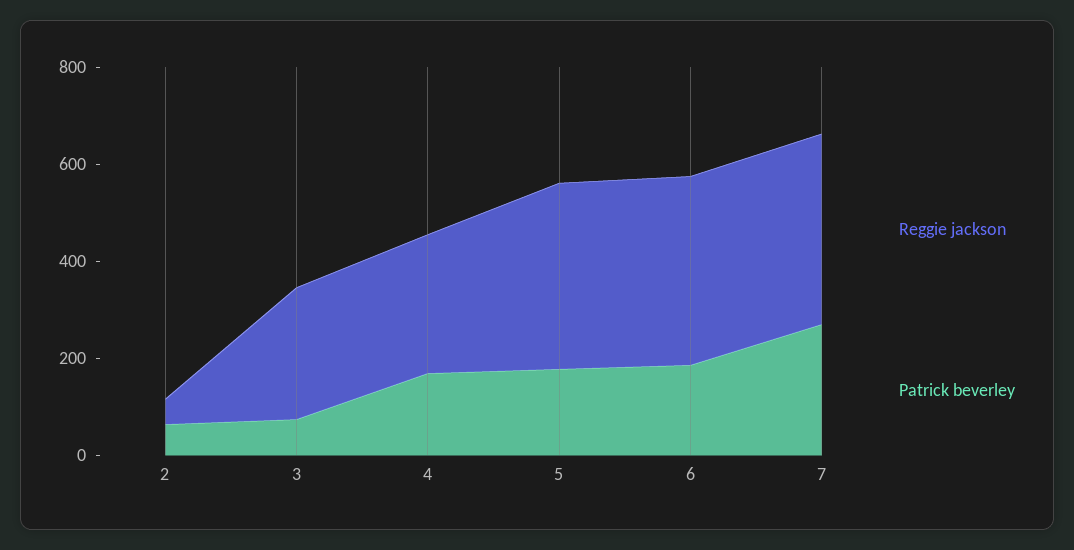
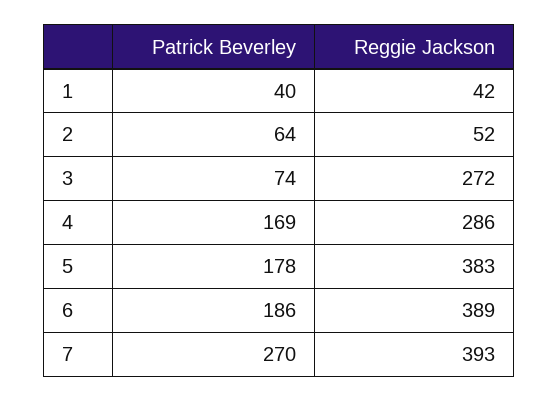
  {
    "Reggie jackson": {
      "2": 52,
      "3": 272,
      "4": 286,
      "5": 383,
      "6": 389,
-     "7": 393
+     "7": 393,
+     "1": 42
    },
    "Patrick beverley": {
      "2": 64,
      "3": 74,
      "4": 169,
      "5": 178,
      "6": 186,
-     "7": 270
+     "7": 270,
+     "1": 40
    }
  }

